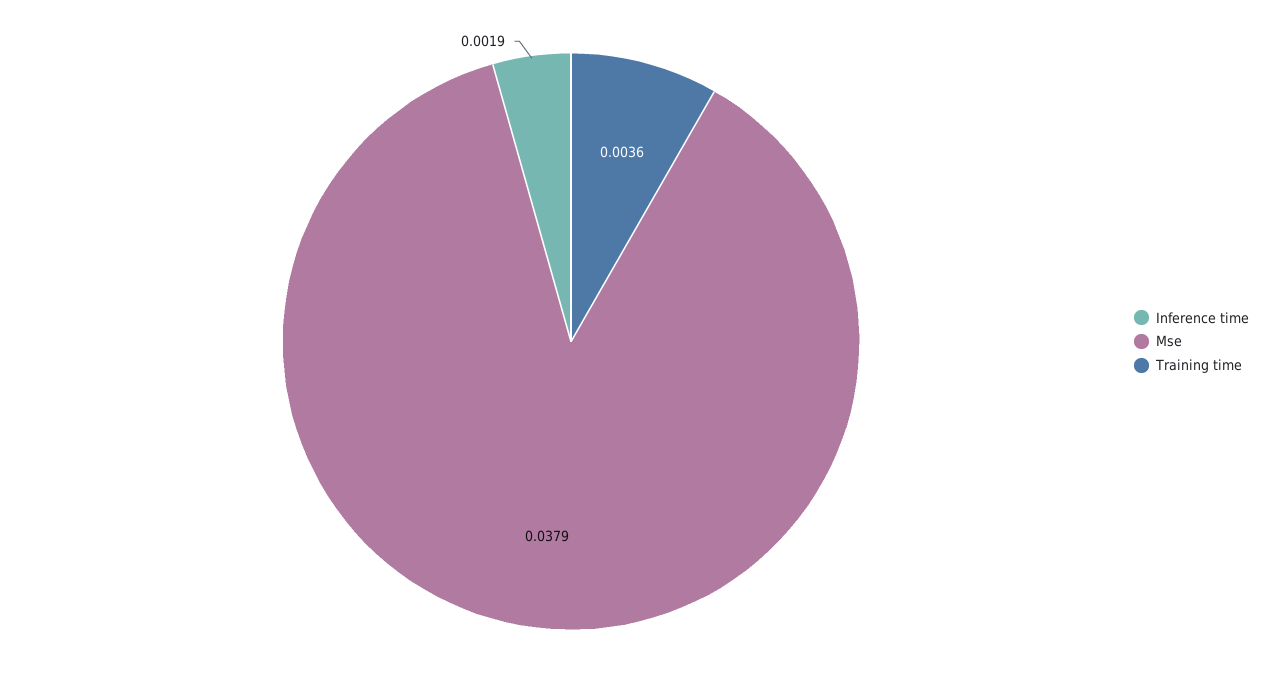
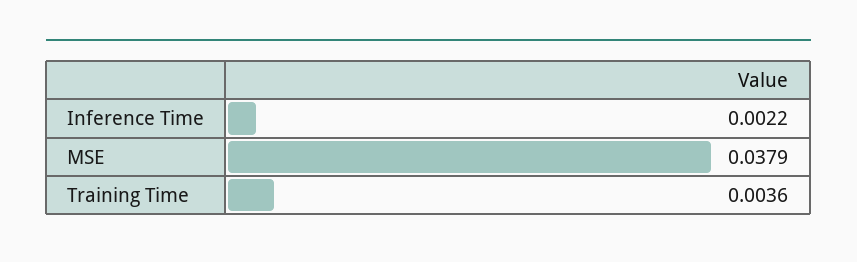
  {
-   "Inference time": 0.0019,
+   "Inference time": 0.0022,
    "Mse": 0.0379,
    "Training time": 0.0036
  }

